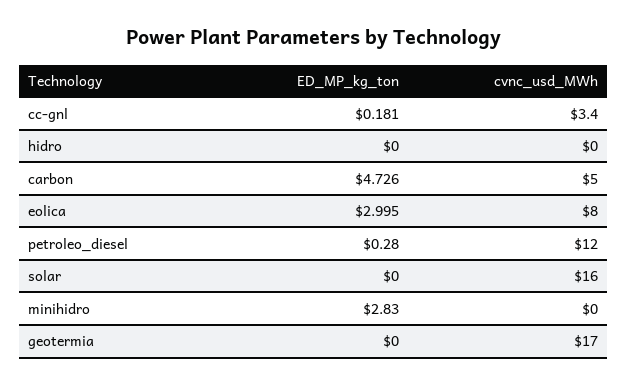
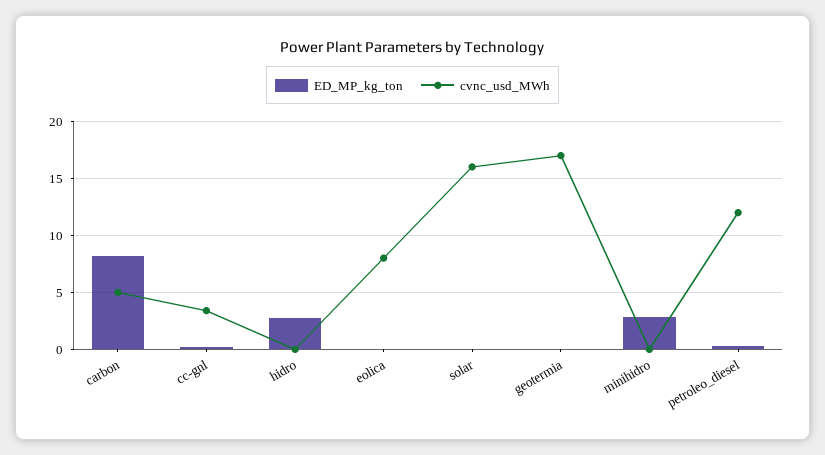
  {
    "ED_MP_kg_ton": {
      "cc-gnl": 0.181,
-     "hidro": 0,
+     "hidro": 3,
-     "carbon": 4.726,
+     "carbon": 8,
-     "eolica": 2.995,
+     "eolica": 0,
      "petroleo_diesel": 0.28,
      "solar": 0,
      "minihidro": 2.83,
      "geotermia": 0
    },
    "cvnc_usd_MWh": {
      "cc-gnl": 3.4,
      "hidro": 0,
      "carbon": 5,
      "eolica": 8,
      "petroleo_diesel": 12,
      "solar": 16,
      "minihidro": 0,
      "geotermia": 17
    }
  }

